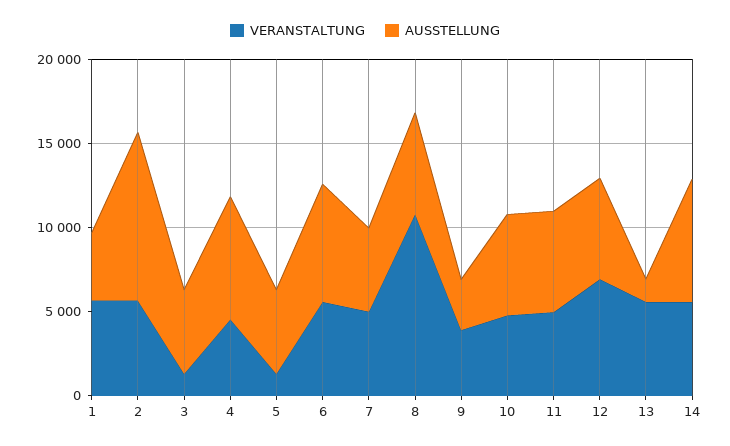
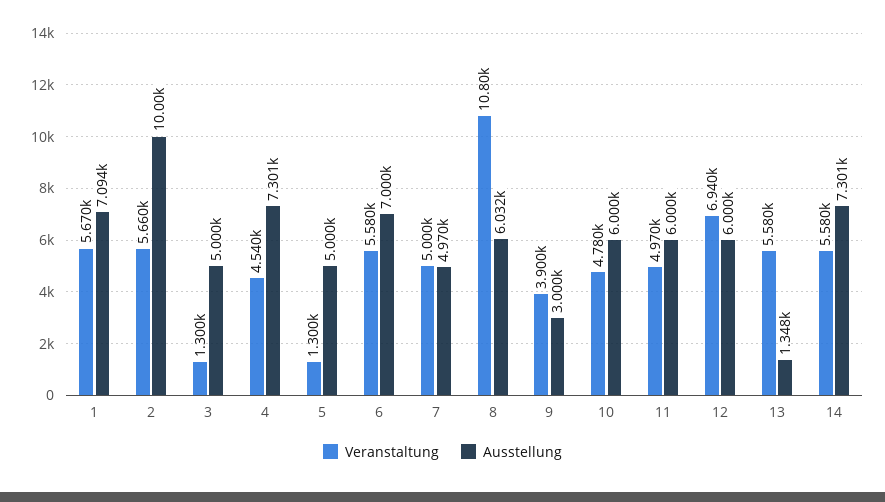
  {
    "VERANSTALTUNG": {
      "1": 5670,
      "2": 5660,
      "3": 1300,
      "4": 4540,
      "5": 1300,
      "6": 5580,
      "7": 5000,
      "8": 10800,
      "9": 3900,
      "10": 4780,
      "11": 4970,
      "12": 6940,
      "13": 5580,
      "14": 5580
    },
    "AUSSTELLUNG": {
-     "1": 4000,
+     "1": 7094,
      "2": 10000,
      "3": 5000,
      "4": 7301,
      "5": 5000,
      "6": 7000,
      "7": 4970,
      "8": 6032,
      "9": 3000,
      "10": 6000,
      "11": 6000,
      "12": 6000,
      "13": 1348,
      "14": 7301
    }
  }

